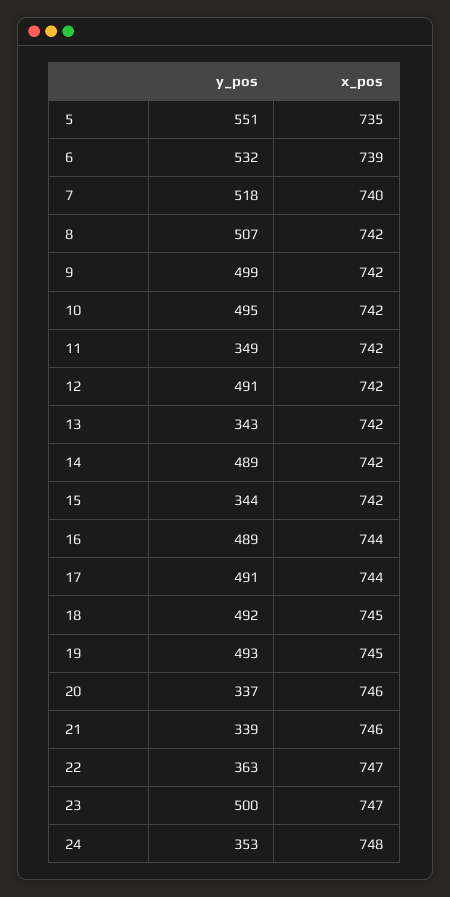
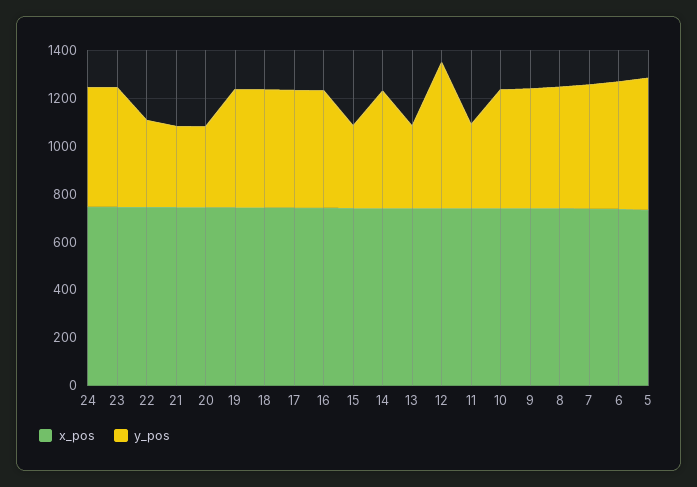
  {
    "y_pos": {
      "5": 551,
      "6": 532,
      "7": 518,
      "8": 507,
      "9": 499,
      "10": 495,
      "11": 349,
-     "12": 491,
+     "12": 600,
      "13": 343,
      "14": 489,
      "15": 344,
      "16": 489,
      "17": 491,
      "18": 492,
      "19": 493,
      "20": 337,
      "21": 339,
      "22": 363,
      "23": 500,
-     "24": 353
+     "24": 500
    },
    "x_pos": {
      "5": 735,
      "6": 739,
      "7": 740,
      "8": 742,
      "9": 742,
      "10": 742,
      "11": 742,
      "12": 742,
      "13": 742,
      "14": 742,
      "15": 742,
      "16": 744,
      "17": 744,
      "18": 745,
      "19": 745,
      "20": 746,
      "21": 746,
      "22": 747,
      "23": 747,
      "24": 748
    }
  }

